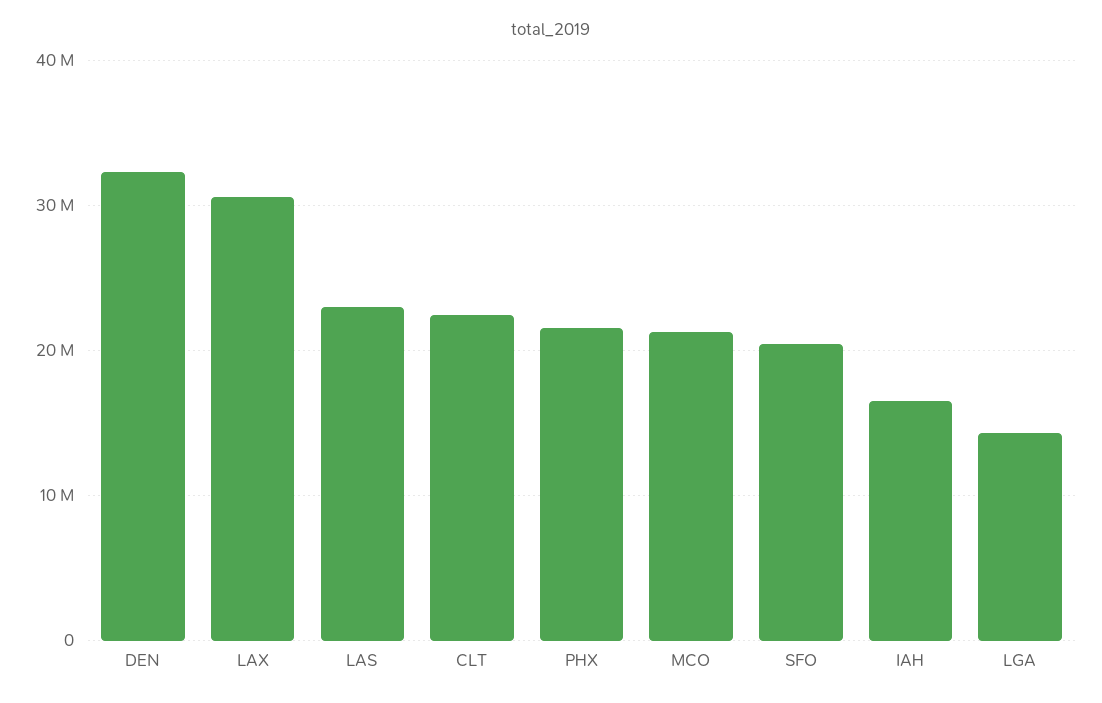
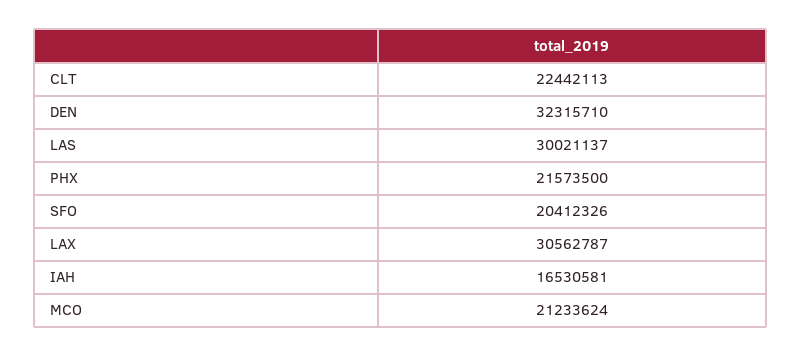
  {
    "DEN": 32315710,
    "LAX": 30562787,
-   "LAS": 23000000,
+   "LAS": 30021137,
    "CLT": 22442113,
    "PHX": 21573500,
    "MCO": 21233624,
    "SFO": 20412326,
-   "IAH": 16530581,
+   "IAH": 16530581
-   "LGA": 14000000
  }

